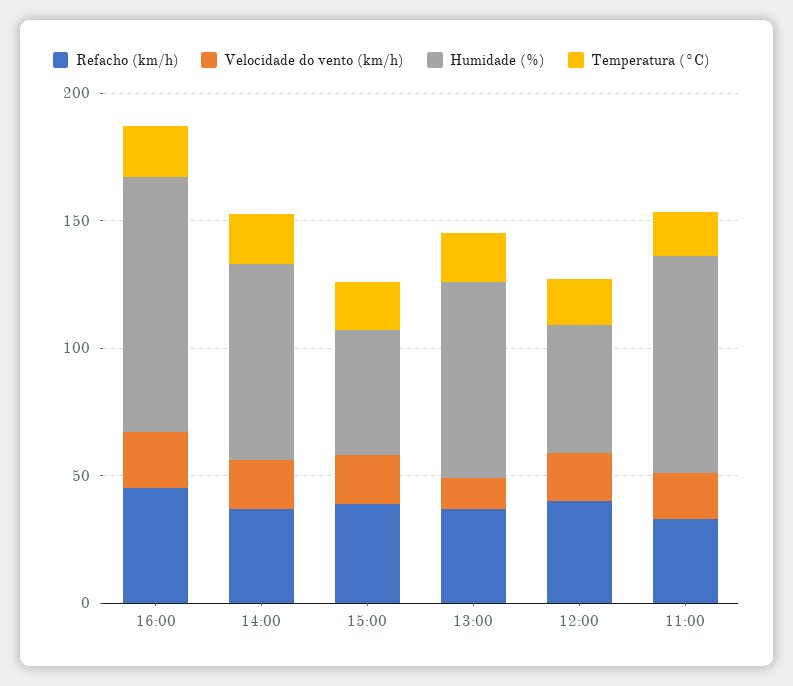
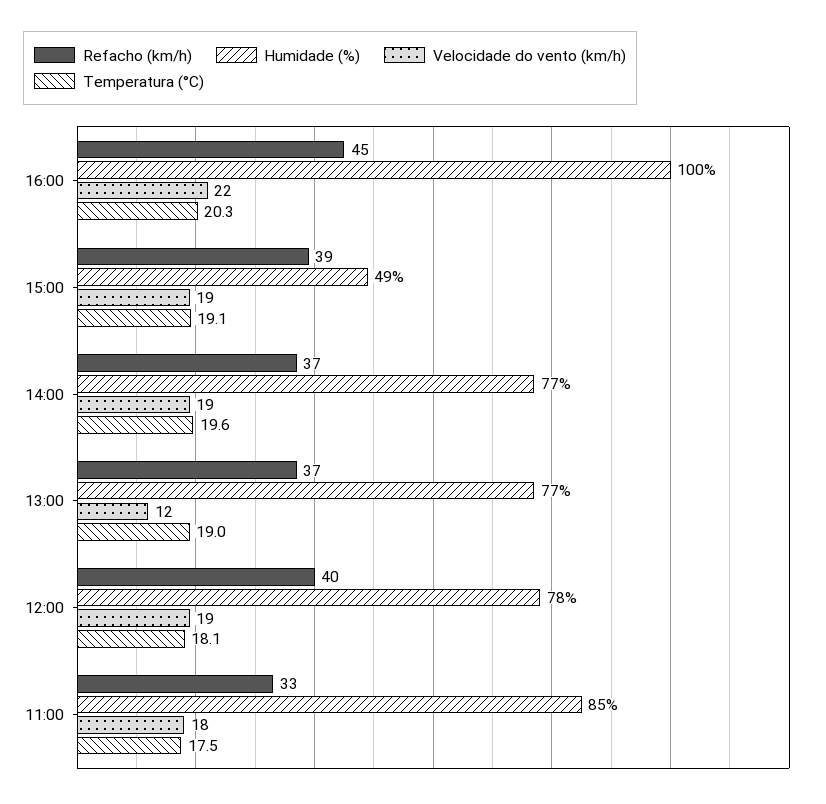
  {
    "Refacho (km/h)": {
      "16:00": 45,
      "14:00": 37,
      "15:00": 39,
      "13:00": 37,
      "12:00": 40,
      "11:00": 33
    },
    "Velocidade do vento (km/h)": {
      "16:00": 22,
      "14:00": 19,
      "15:00": 19,
      "13:00": 12,
      "12:00": 19,
      "11:00": 18
    },
    "Humidade (%)": {
      "16:00": 100,
      "14:00": 77,
      "15:00": 49,
      "13:00": 77,
-     "12:00": 50,
+     "12:00": 78,
      "11:00": 85
    },
    "Temperatura (°C)": {
      "16:00": 20.3,
      "14:00": 19.6,
      "15:00": 19.1,
      "13:00": 19,
      "12:00": 18.1,
      "11:00": 17.5
    }
  }

